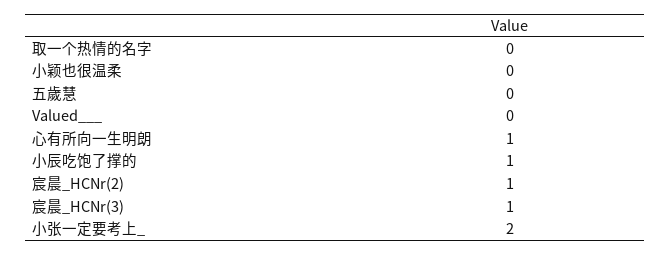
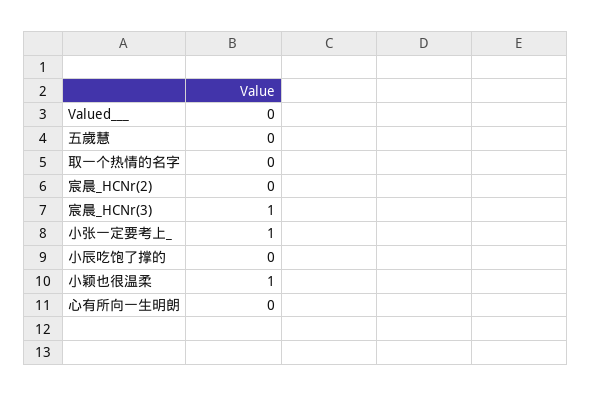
  {
    "取一个热情的名字": 0,
-   "小颖也很温柔": 0,
+   "小颖也很温柔": 1,
    "五歲慧": 0,
    "Valued___": 0,
-   "心有所向一生明朗": 1,
+   "心有所向一生明朗": 0,
-   "小辰吃饱了撑的": 1,
+   "小辰吃饱了撑的": 0,
-   "宸晨_HCNr(2)": 1,
+   "宸晨_HCNr(2)": 0,
    "宸晨_HCNr(3)": 1,
-   "小张一定要考上_": 2
+   "小张一定要考上_": 1
  }

